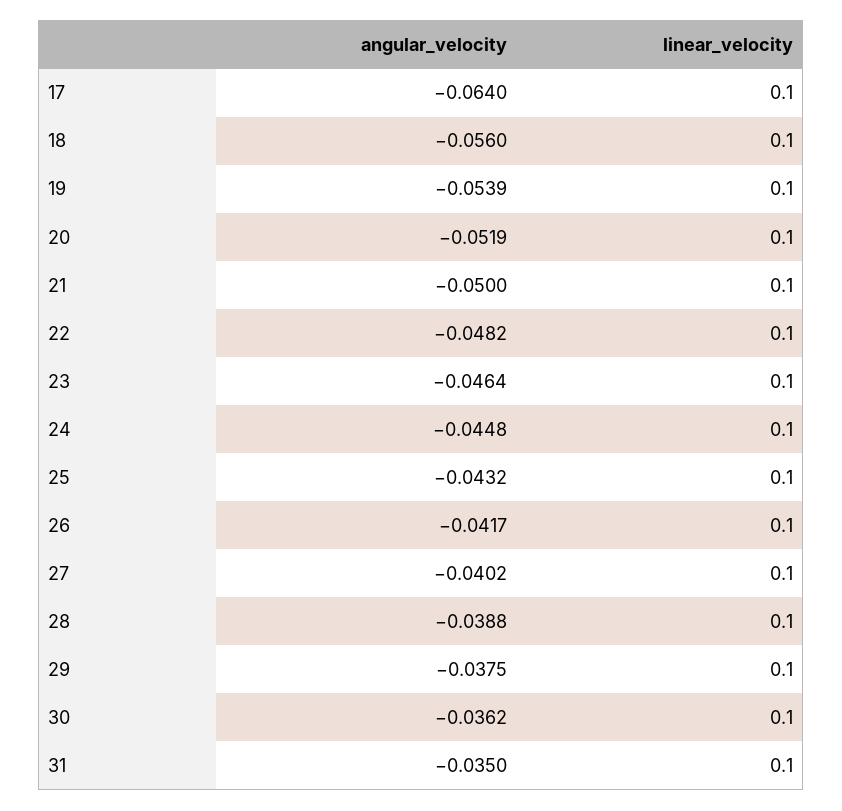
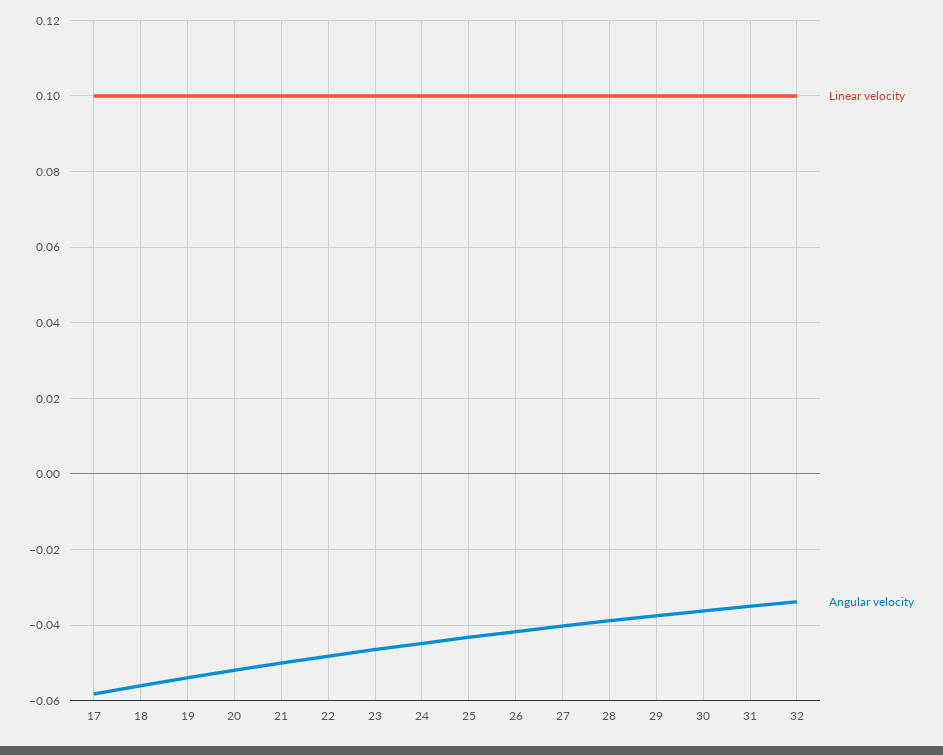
  {
    "angular_velocity": {
-     "17": -0.064,
+     "17": -0.058,
      "18": -0.056,
      "19": -0.0539,
      "20": -0.0519,
      "21": -0.05,
      "22": -0.0482,
      "23": -0.0464,
      "24": -0.0448,
      "25": -0.0432,
      "26": -0.0417,
      "27": -0.0402,
      "28": -0.0388,
      "29": -0.0375,
      "30": -0.0362,
-     "31": -0.035
+     "31": -0.035,
+     "32": -0.034
    },
    "linear_velocity": {
      "17": 0.1,
      "18": 0.1,
      "19": 0.1,
      "20": 0.1,
      "21": 0.1,
      "22": 0.1,
      "23": 0.1,
      "24": 0.1,
      "25": 0.1,
      "26": 0.1,
      "27": 0.1,
      "28": 0.1,
      "29": 0.1,
      "30": 0.1,
-     "31": 0.1
+     "31": 0.1,
+     "32": 0.1
    }
  }

